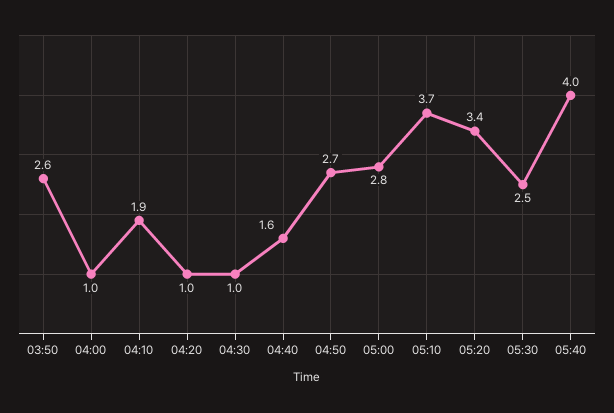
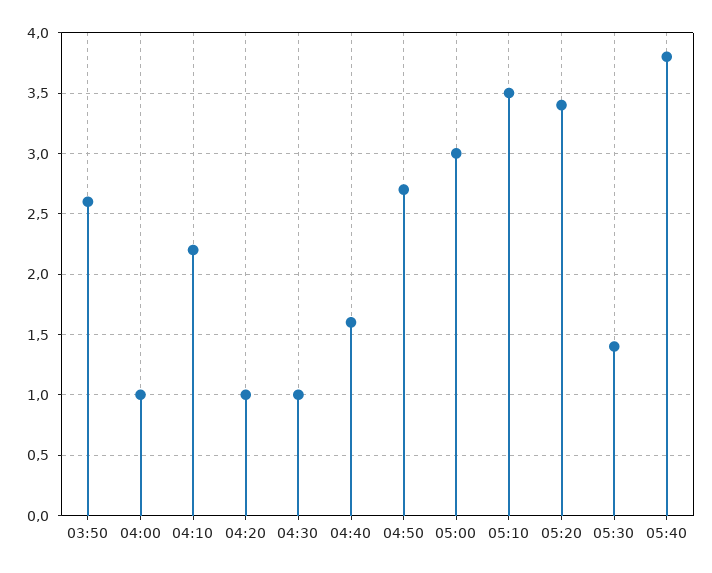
  {
    "03:50": 2.6,
    "04:00": 1,
-   "04:10": 1.9,
+   "04:10": 2.2,
    "04:20": 1,
    "04:30": 1,
    "04:40": 1.6,
    "04:50": 2.7,
-   "05:00": 2.8,
+   "05:00": 3,
-   "05:10": 3.7,
+   "05:10": 3.5,
    "05:20": 3.4,
-   "05:30": 2.5,
+   "05:30": 1.4,
-   "05:40": 4
+   "05:40": 3.8
  }

